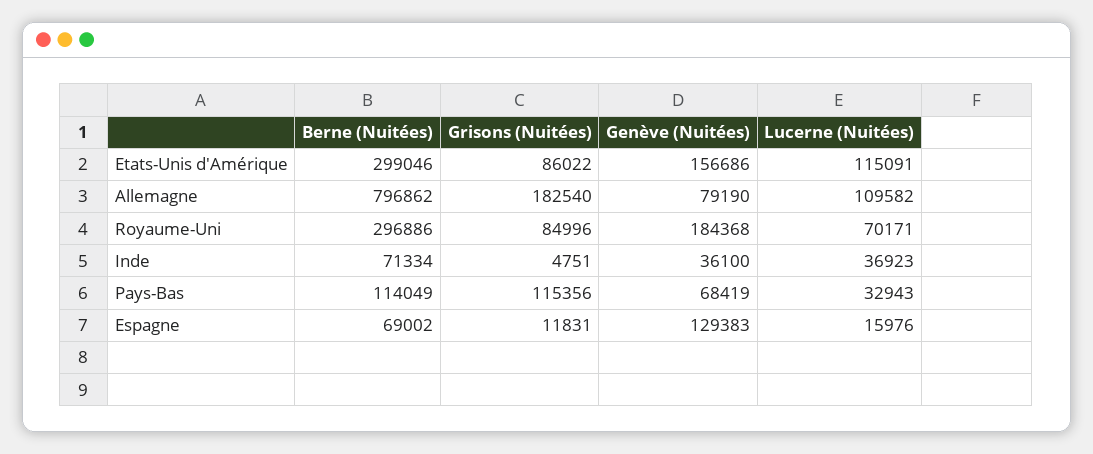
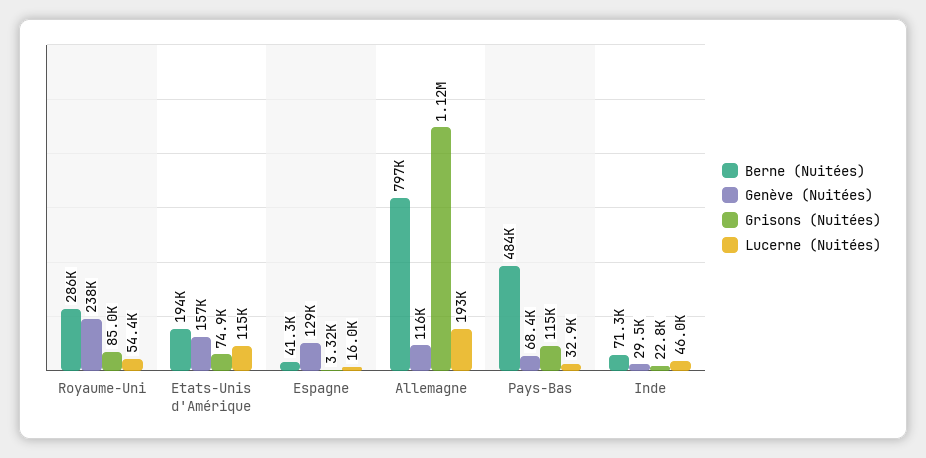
  {
    "Berne (Nuitées)": {
-     "Etats-Unis d'Amérique": 299046,
+     "Etats-Unis d'Amérique": 194000,
      "Allemagne": 796862,
-     "Royaume-Uni": 296886,
+     "Royaume-Uni": 286000,
      "Inde": 71334,
-     "Pays-Bas": 114049,
+     "Pays-Bas": 484000,
-     "Espagne": 69002
+     "Espagne": 41300
    },
    "Grisons (Nuitées)": {
-     "Etats-Unis d'Amérique": 86022,
+     "Etats-Unis d'Amérique": 74900,
-     "Allemagne": 182540,
+     "Allemagne": 1120000,
      "Royaume-Uni": 84996,
-     "Inde": 4751,
+     "Inde": 22800,
      "Pays-Bas": 115356,
-     "Espagne": 11831
+     "Espagne": 3320
    },
    "Genève (Nuitées)": {
      "Etats-Unis d'Amérique": 156686,
-     "Allemagne": 79190,
+     "Allemagne": 116000,
-     "Royaume-Uni": 184368,
+     "Royaume-Uni": 238000,
-     "Inde": 36100,
+     "Inde": 29500,
      "Pays-Bas": 68419,
      "Espagne": 129383
    },
    "Lucerne (Nuitées)": {
      "Etats-Unis d'Amérique": 115091,
-     "Allemagne": 109582,
+     "Allemagne": 193000,
-     "Royaume-Uni": 70171,
+     "Royaume-Uni": 54400,
-     "Inde": 36923,
+     "Inde": 46000,
      "Pays-Bas": 32943,
      "Espagne": 15976
    }
  }

